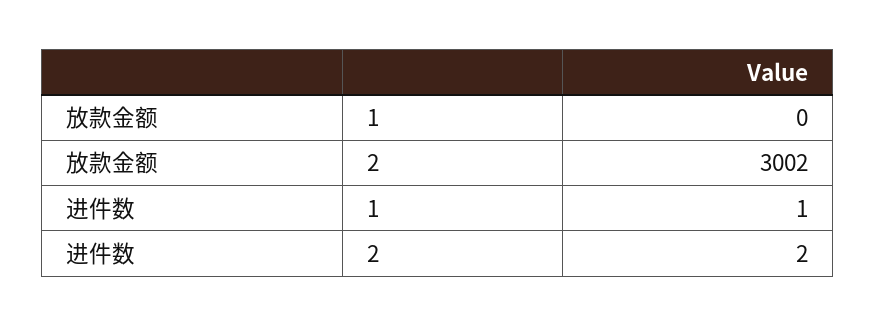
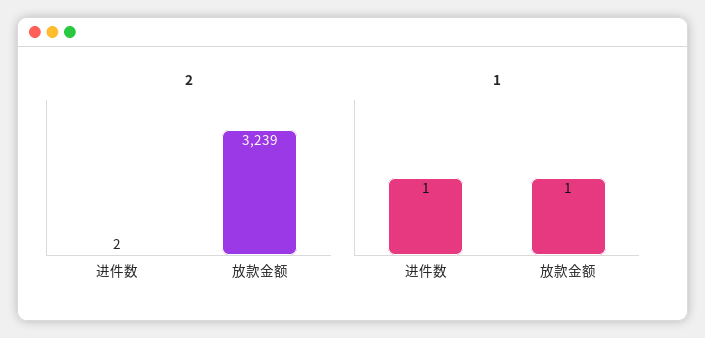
  {
    "1": {
-     "放款金额": 0,
+     "放款金额": 1,
      "进件数": 1
    },
    "2": {
-     "放款金额": 3002,
+     "放款金额": 3239,
      "进件数": 2
    }
  }

